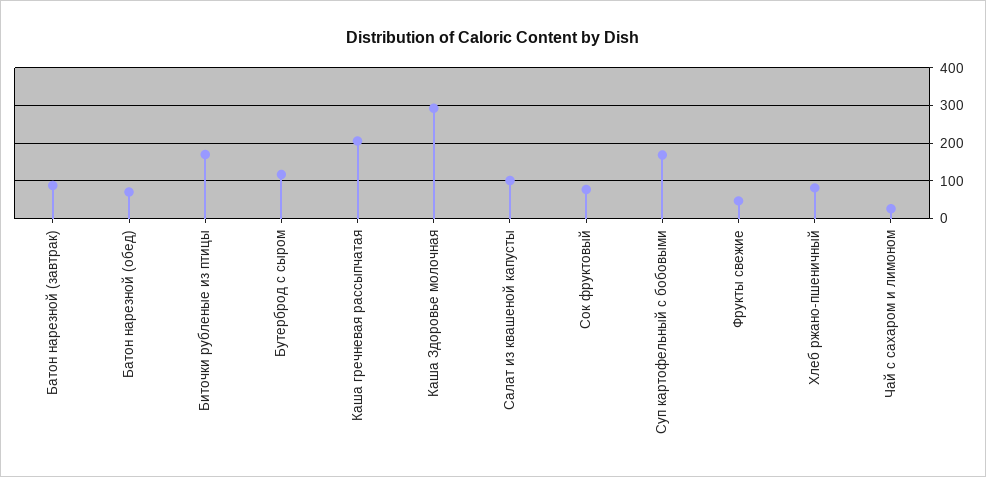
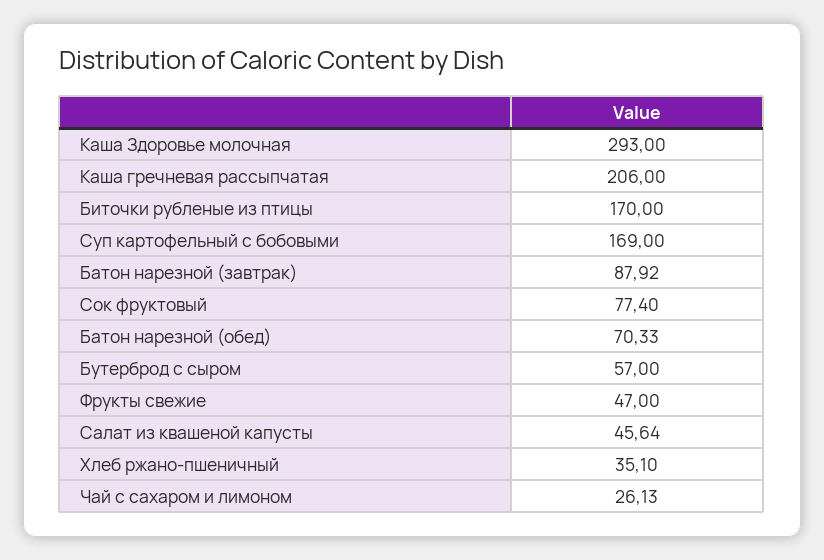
  {
    "Батон нарезной (завтрак)": 87.92,
    "Батон нарезной (обед)": 70.33,
    "Биточки рубленые из птицы": 170,
-   "Бутерброд с сыром": 120,
+   "Бутерброд с сыром": 57,
    "Каша гречневая рассыпчатая": 206,
    "Каша Здоровье молочная": 293,
-   "Салат из квашеной капусты": 100,
+   "Салат из квашеной капусты": 45.64,
    "Сок фруктовый": 77.4,
    "Суп картофельный с бобовыми": 169,
    "Фрукты свежие": 47,
-   "Хлеб ржано-пшеничный": 80,
+   "Хлеб ржано-пшеничный": 35.1,
    "Чай с сахаром и лимоном": 26.13
  }

